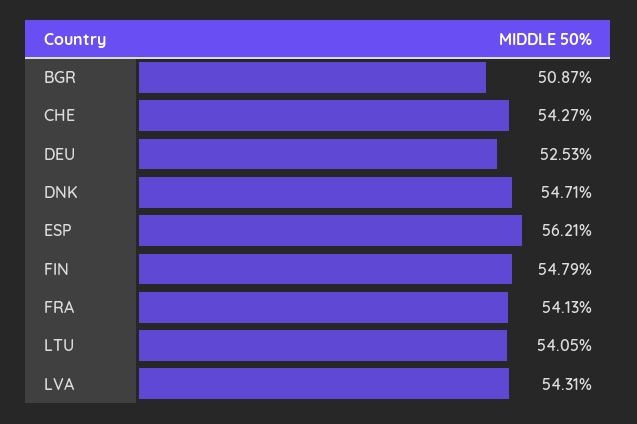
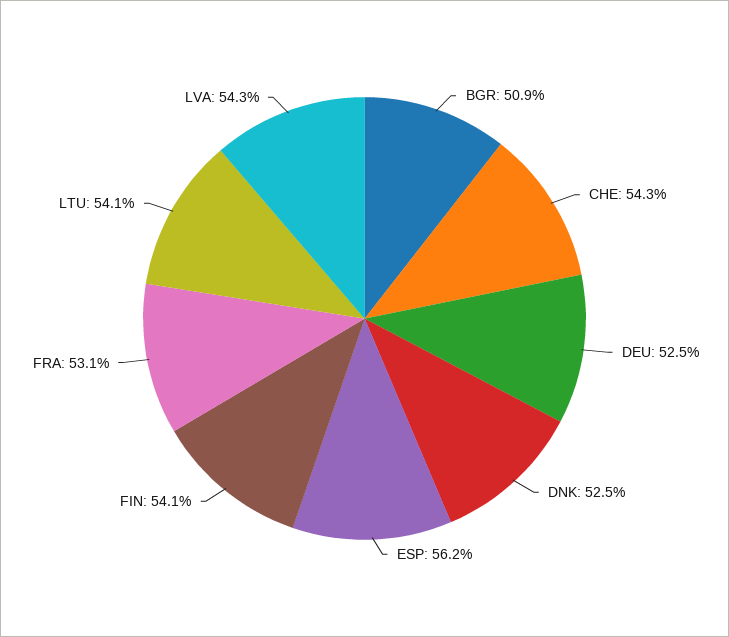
  {
    "BGR": 50.87,
    "CHE": 54.27,
    "DEU": 52.53,
-   "DNK": 54.71,
+   "DNK": 52.5,
    "ESP": 56.21,
-   "FIN": 54.79,
+   "FIN": 54.1,
-   "FRA": 54.13,
+   "FRA": 53.1,
    "LTU": 54.05,
    "LVA": 54.31
  }

